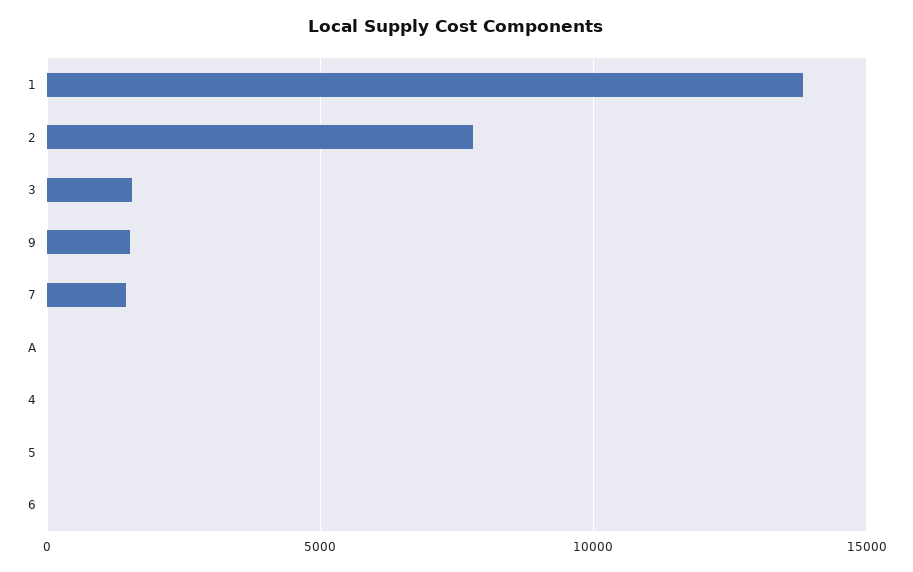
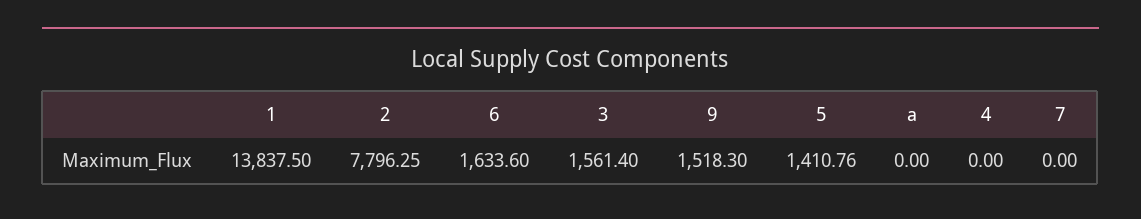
  {
    "1": 13837.5,
    "2": 7796.25,
    "3": 1561.4,
    "9": 1518.3,
-   "7": 1500,
+   "7": 0,
    "A": 0,
    "4": 0,
-   "5": 0,
+   "5": 1410.76,
-   "6": 0
+   "6": 1633.6
  }

